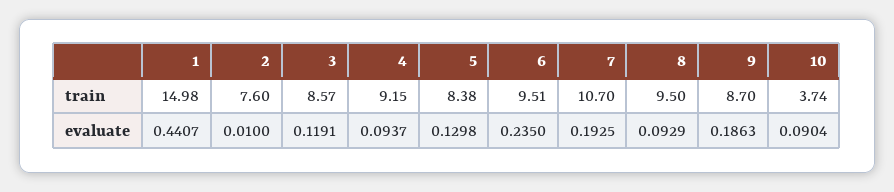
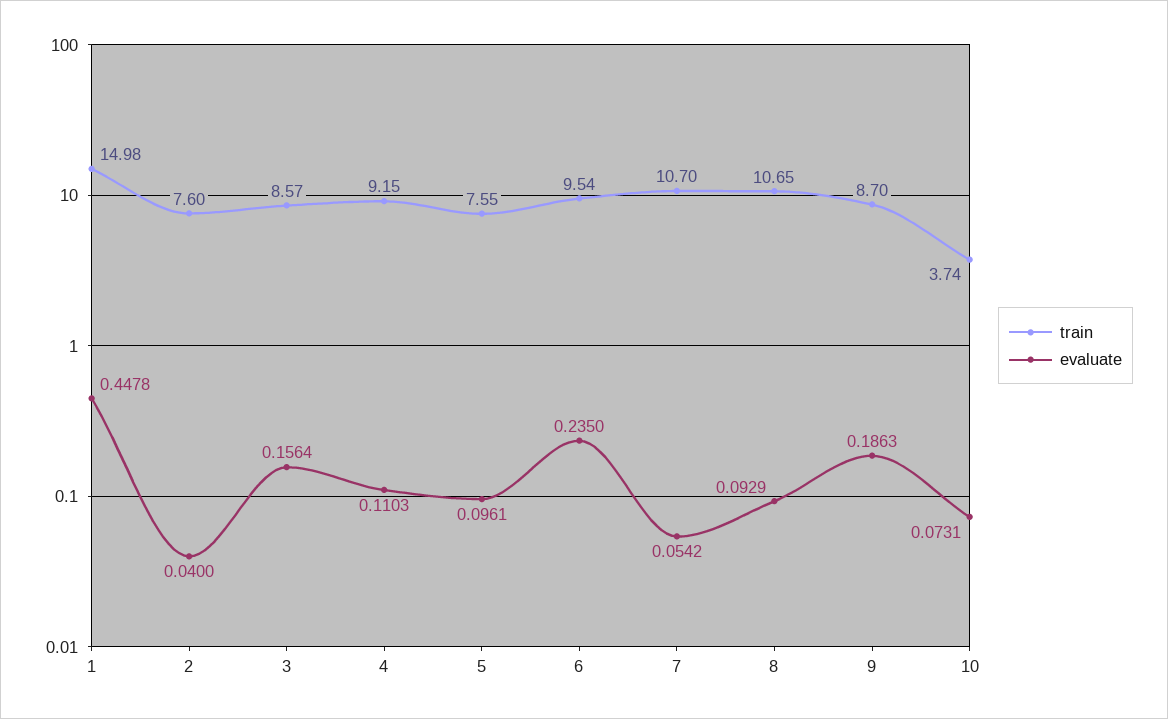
  {
    "train": {
      "1": 14.98,
      "2": 7.6,
      "3": 8.57,
      "4": 9.15,
-     "5": 8.38,
+     "5": 7.55,
-     "6": 9.51,
+     "6": 9.54,
      "7": 10.7,
-     "8": 9.5,
+     "8": 10.65,
      "9": 8.7,
      "10": 3.74
    },
    "evaluate": {
-     "1": 0.4407,
+     "1": 0.4478,
-     "2": 0.01,
+     "2": 0.04,
-     "3": 0.1191,
+     "3": 0.1564,
-     "4": 0.0937,
+     "4": 0.1103,
-     "5": 0.1298,
+     "5": 0.0961,
      "6": 0.235,
-     "7": 0.1925,
+     "7": 0.0542,
      "8": 0.0929,
      "9": 0.1863,
-     "10": 0.0904
+     "10": 0.0731
    }
  }

